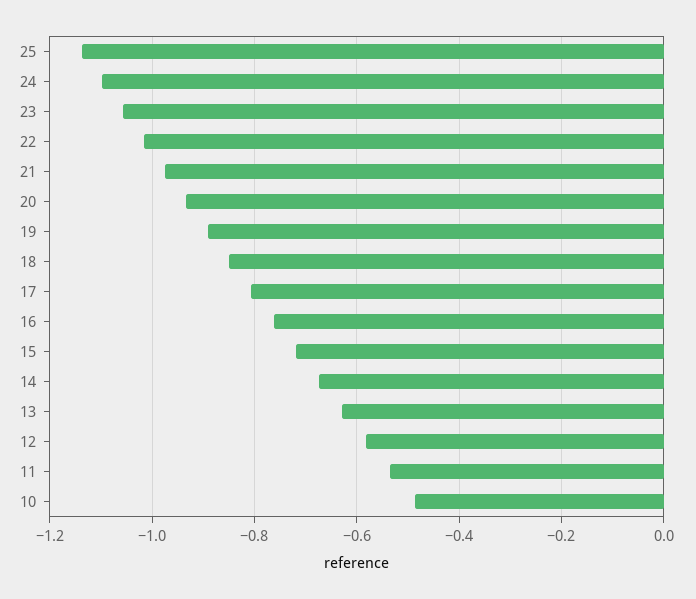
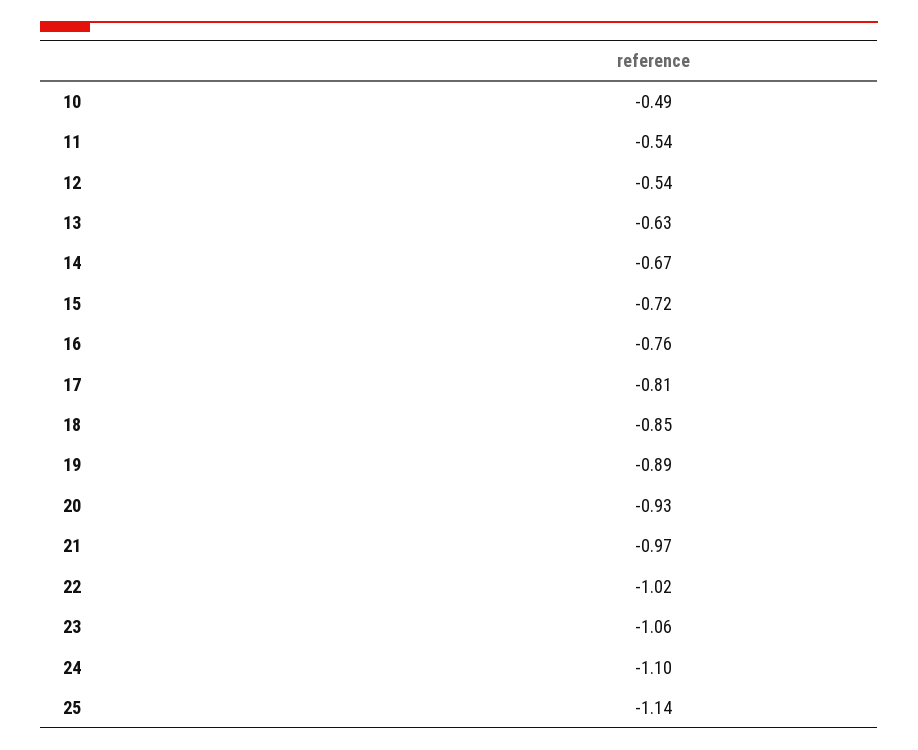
  {
    "25": -1.14,
    "24": -1.1,
    "23": -1.06,
    "22": -1.02,
    "21": -0.97,
    "20": -0.93,
    "19": -0.89,
    "18": -0.85,
    "17": -0.81,
    "16": -0.76,
    "15": -0.72,
    "14": -0.67,
    "13": -0.63,
-   "12": -0.58,
+   "12": -0.54,
    "11": -0.54,
    "10": -0.49
  }

